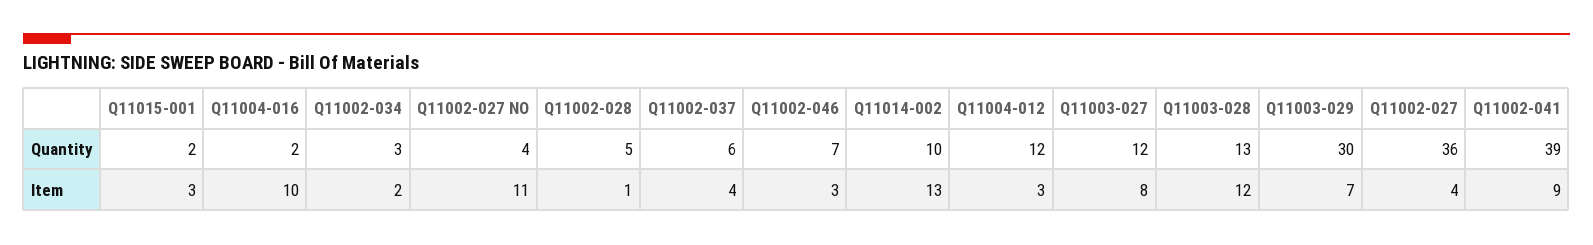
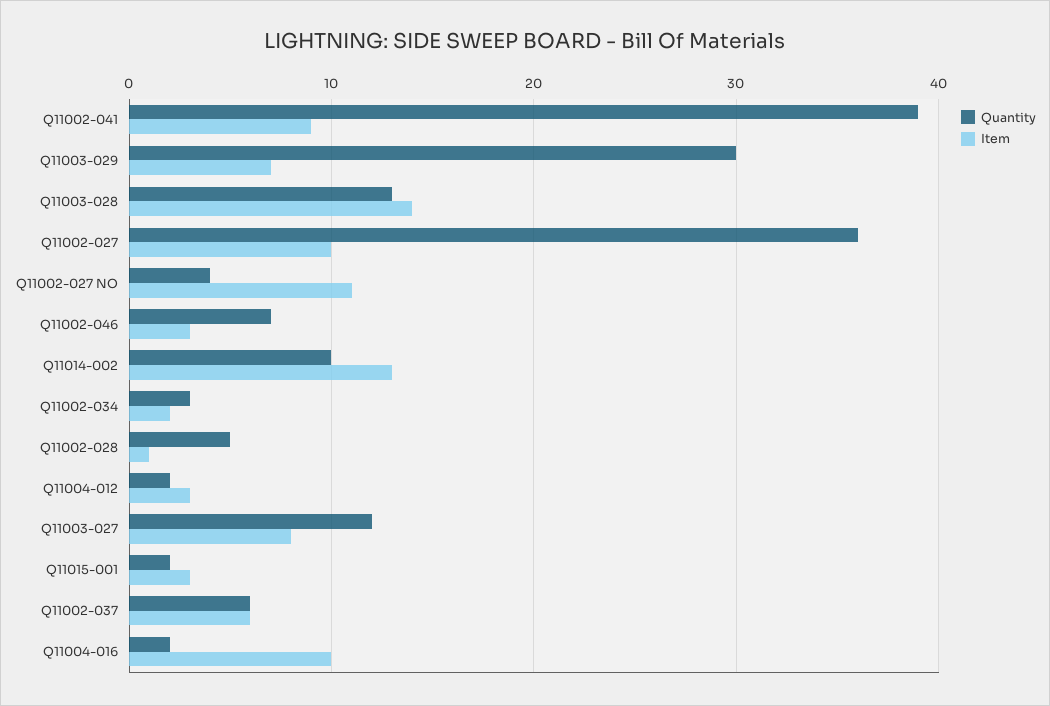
  {
    "Quantity": {
      "Q11015-001": 2,
      "Q11004-016": 2,
      "Q11002-034": 3,
      "Q11002-027 NO": 4,
      "Q11002-028": 5,
      "Q11002-037": 6,
      "Q11002-046": 7,
      "Q11014-002": 10,
-     "Q11004-012": 12,
+     "Q11004-012": 2,
      "Q11003-027": 12,
      "Q11003-028": 13,
      "Q11003-029": 30,
      "Q11002-027": 36,
      "Q11002-041": 39
    },
    "Item": {
      "Q11015-001": 3,
      "Q11004-016": 10,
      "Q11002-034": 2,
      "Q11002-027 NO": 11,
      "Q11002-028": 1,
-     "Q11002-037": 4,
+     "Q11002-037": 6,
      "Q11002-046": 3,
      "Q11014-002": 13,
      "Q11004-012": 3,
      "Q11003-027": 8,
-     "Q11003-028": 12,
+     "Q11003-028": 14,
      "Q11003-029": 7,
-     "Q11002-027": 4,
+     "Q11002-027": 10,
      "Q11002-041": 9
    }
  }

